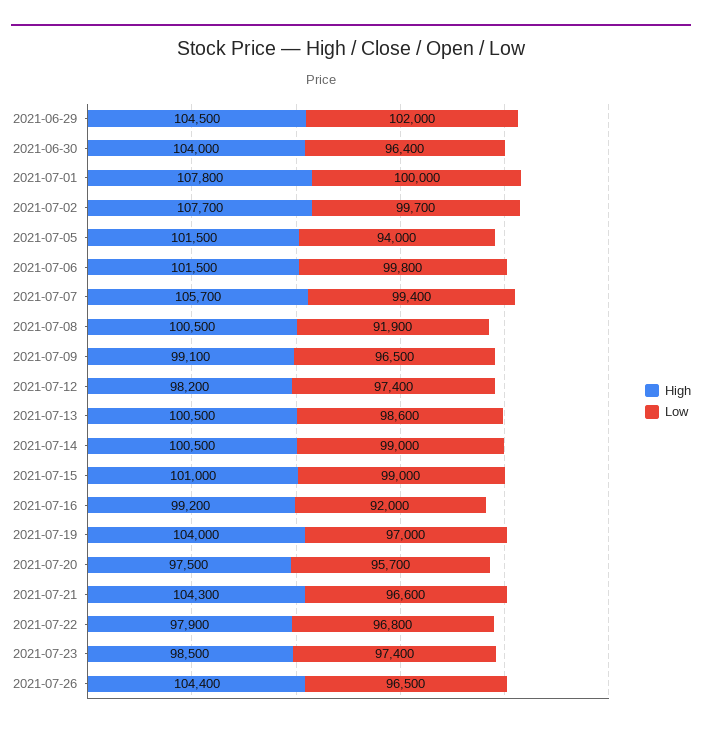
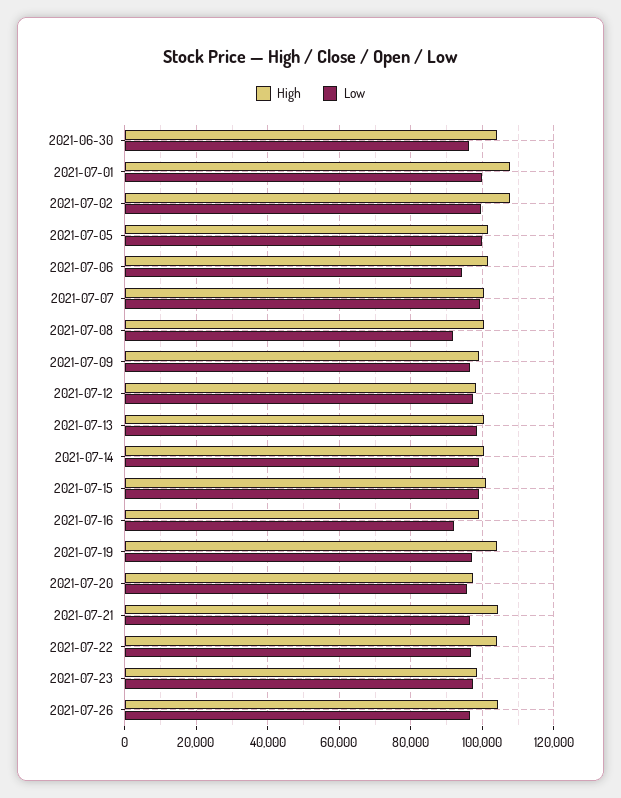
  {
    "High": {
-     "2021-06-29": 104500,
      "2021-06-30": 104000,
      "2021-07-01": 107800,
      "2021-07-02": 107700,
      "2021-07-05": 101500,
      "2021-07-06": 101500,
-     "2021-07-07": 105700,
+     "2021-07-07": 100000,
      "2021-07-08": 100500,
      "2021-07-09": 99100,
      "2021-07-12": 98200,
      "2021-07-13": 100500,
      "2021-07-14": 100500,
      "2021-07-15": 101000,
      "2021-07-16": 99200,
      "2021-07-19": 104000,
      "2021-07-20": 97500,
      "2021-07-21": 104300,
-     "2021-07-22": 97900,
+     "2021-07-22": 104000,
      "2021-07-23": 98500,
      "2021-07-26": 104400
    },
    "Low": {
-     "2021-06-29": 102000,
      "2021-06-30": 96400,
      "2021-07-01": 100000,
      "2021-07-02": 99700,
-     "2021-07-05": 94000,
+     "2021-07-05": 100000,
-     "2021-07-06": 99800,
+     "2021-07-06": 94000,
      "2021-07-07": 99400,
      "2021-07-08": 91900,
      "2021-07-09": 96500,
      "2021-07-12": 97400,
      "2021-07-13": 98600,
      "2021-07-14": 99000,
      "2021-07-15": 99000,
      "2021-07-16": 92000,
      "2021-07-19": 97000,
      "2021-07-20": 95700,
      "2021-07-21": 96600,
      "2021-07-22": 96800,
      "2021-07-23": 97400,
      "2021-07-26": 96500
    }
  }

